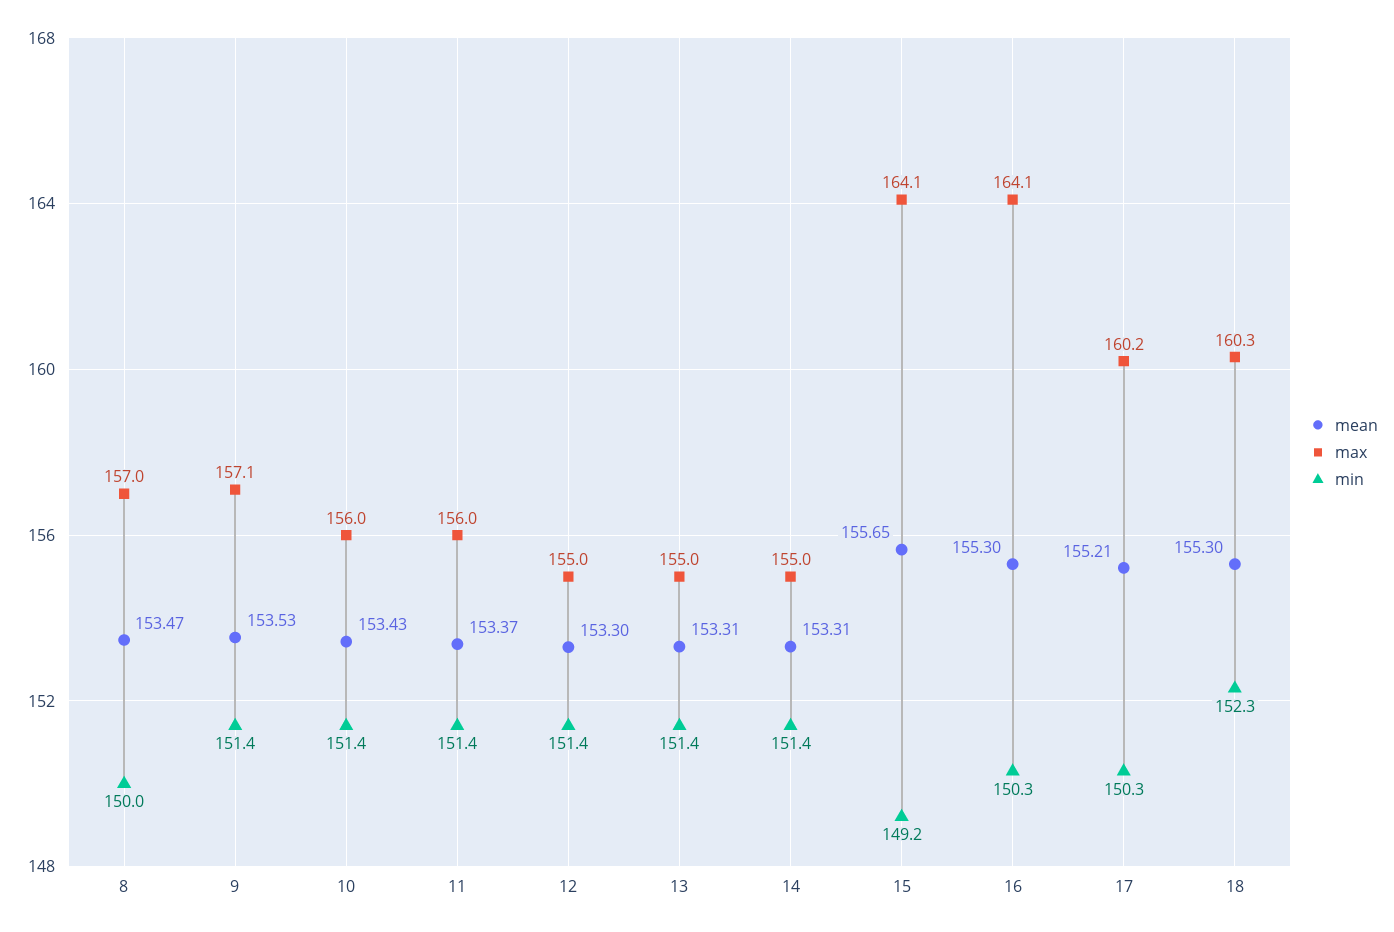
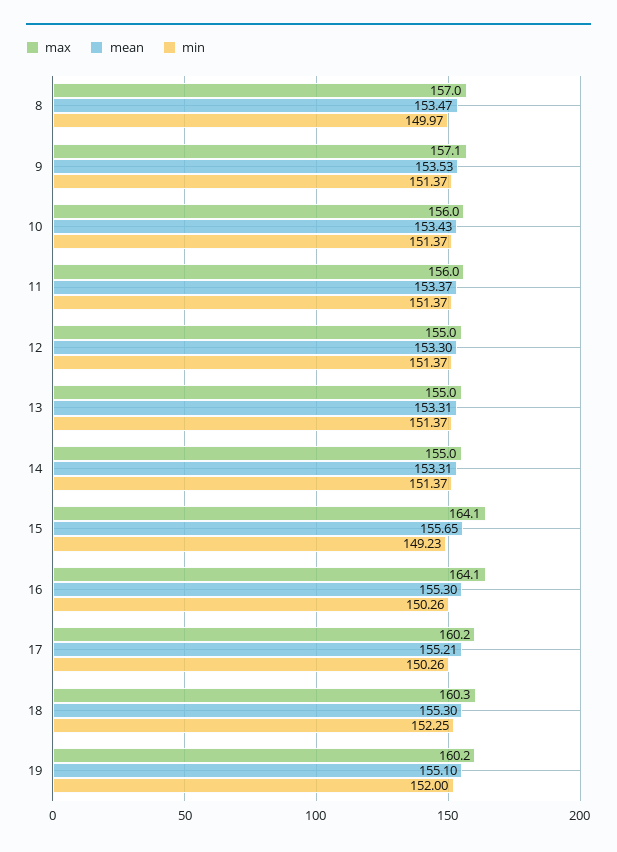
  {
    "mean": {
      "8": 153.47,
      "9": 153.53,
      "10": 153.43,
      "11": 153.37,
      "12": 153.3,
      "13": 153.31,
      "14": 153.31,
      "15": 155.65,
      "16": 155.3,
      "17": 155.21,
-     "18": 155.3
+     "18": 155.3,
+     "19": 155.1
    },
    "max": {
      "8": 157,
      "9": 157.1,
      "10": 156,
      "11": 156,
      "12": 155,
      "13": 155,
      "14": 155,
      "15": 164.1,
      "16": 164.1,
      "17": 160.2,
-     "18": 160.3
+     "18": 160.3,
+     "19": 160.2
    },
    "min": {
      "8": 149.97,
      "9": 151.37,
      "10": 151.37,
      "11": 151.37,
      "12": 151.37,
      "13": 151.37,
      "14": 151.37,
      "15": 149.23,
      "16": 150.26,
      "17": 150.26,
-     "18": 152.25
+     "18": 152.25,
+     "19": 152
    }
  }

